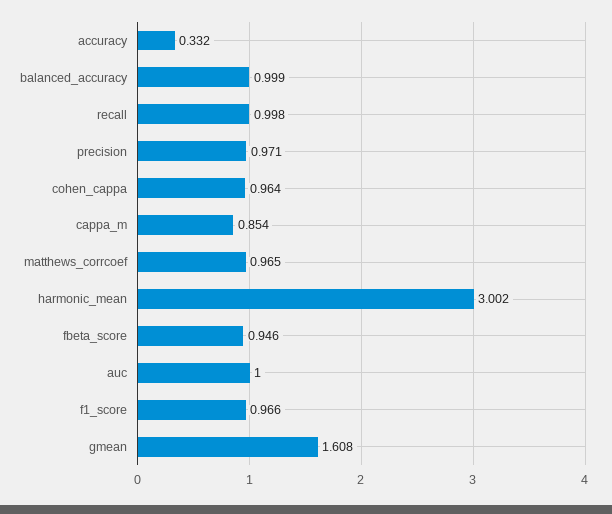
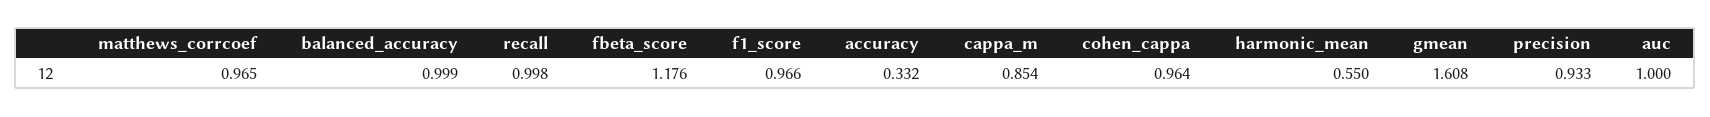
  {
    "accuracy": 0.332,
    "balanced_accuracy": 0.999,
    "recall": 0.998,
-   "precision": 0.971,
+   "precision": 0.933,
    "cohen_cappa": 0.964,
    "cappa_m": 0.854,
    "matthews_corrcoef": 0.965,
-   "harmonic_mean": 3.002,
+   "harmonic_mean": 0.55,
-   "fbeta_score": 0.946,
+   "fbeta_score": 1.176,
    "auc": 1,
    "f1_score": 0.966,
    "gmean": 1.608
  }

